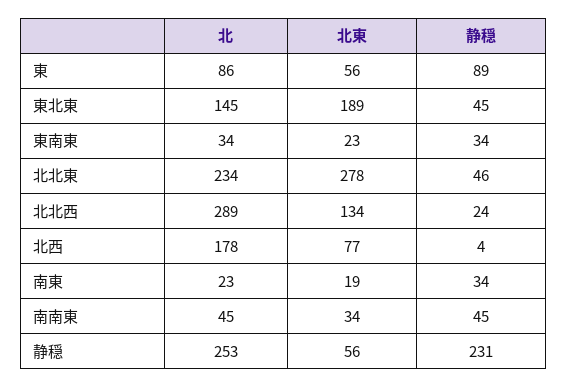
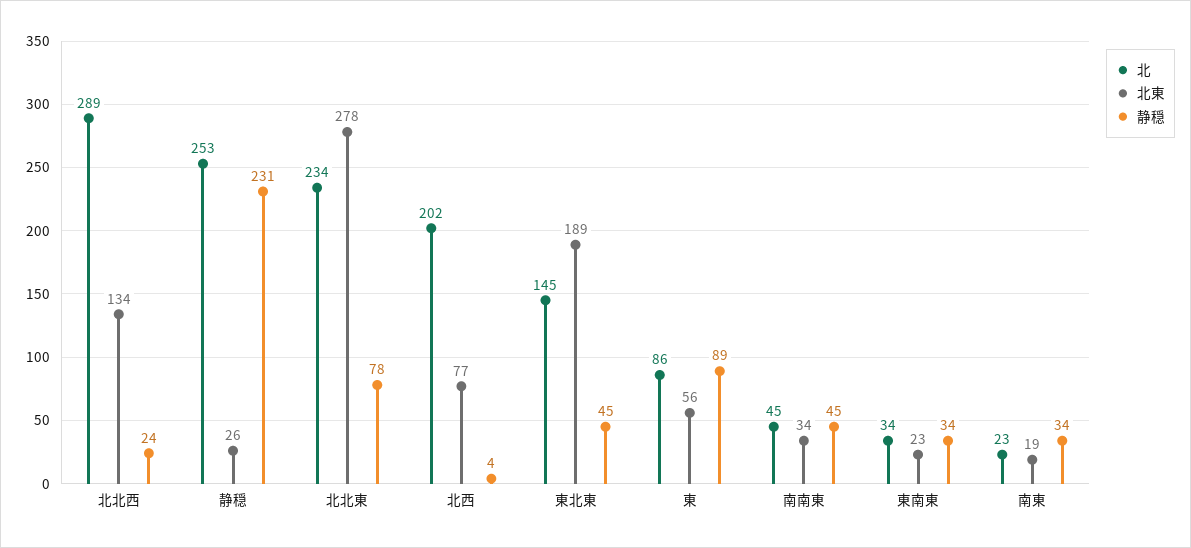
  {
    "北": {
      "東": 86,
      "東北東": 145,
      "東南東": 34,
      "北北東": 234,
      "北北西": 289,
-     "北西": 178,
+     "北西": 202,
      "南東": 23,
      "南南東": 45,
      "静穏": 253
    },
    "北東": {
      "東": 56,
      "東北東": 189,
      "東南東": 23,
      "北北東": 278,
      "北北西": 134,
      "北西": 77,
      "南東": 19,
      "南南東": 34,
-     "静穏": 56
+     "静穏": 26
    },
    "静穏": {
      "東": 89,
      "東北東": 45,
      "東南東": 34,
-     "北北東": 46,
+     "北北東": 78,
      "北北西": 24,
      "北西": 4,
      "南東": 34,
      "南南東": 45,
      "静穏": 231
    }
  }

